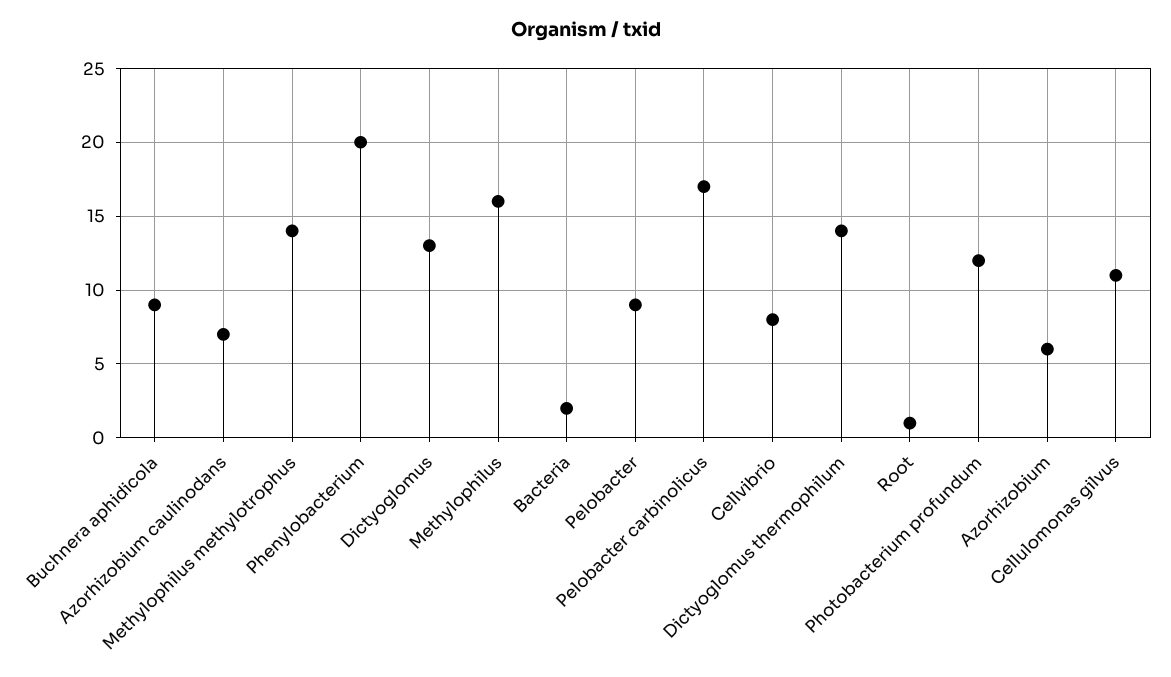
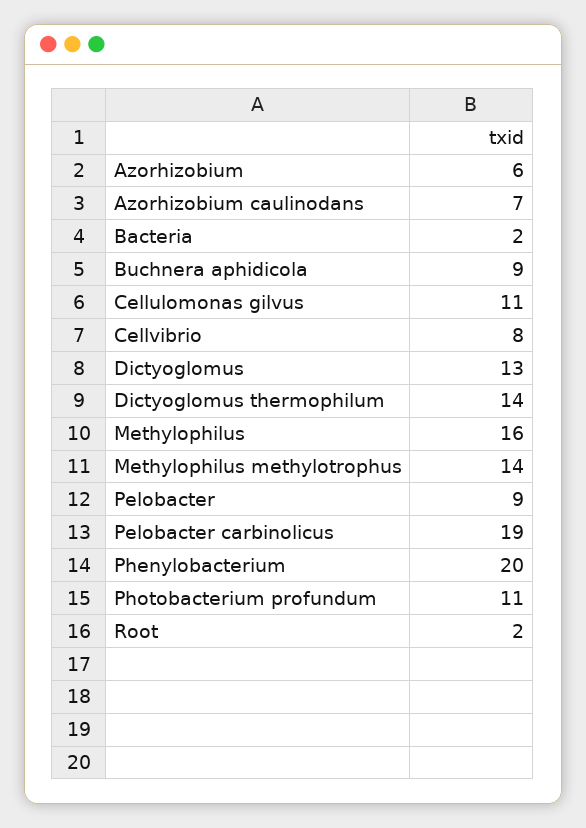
  {
    "Buchnera aphidicola": 9,
    "Azorhizobium caulinodans": 7,
    "Methylophilus methylotrophus": 14,
    "Phenylobacterium": 20,
    "Dictyoglomus": 13,
    "Methylophilus": 16,
    "Bacteria": 2,
    "Pelobacter": 9,
-   "Pelobacter carbinolicus": 17,
+   "Pelobacter carbinolicus": 19,
    "Cellvibrio": 8,
    "Dictyoglomus thermophilum": 14,
-   "Root": 1,
+   "Root": 2,
-   "Photobacterium profundum": 12,
+   "Photobacterium profundum": 11,
    "Azorhizobium": 6,
    "Cellulomonas gilvus": 11
  }

